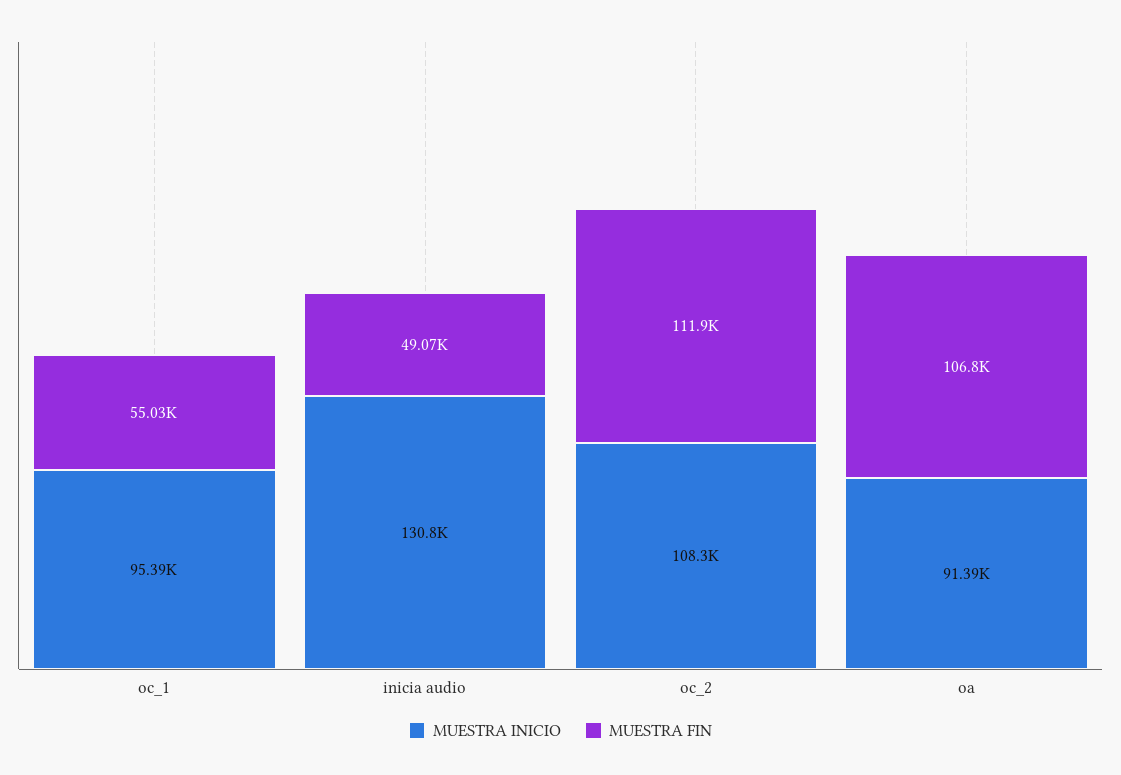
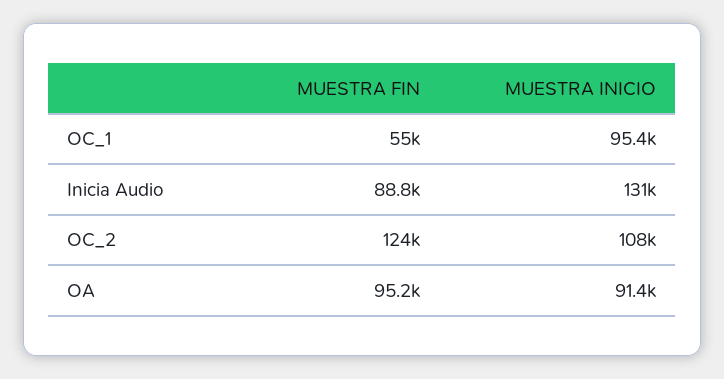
  {
    "MUESTRA INICIO": {
      "oc_1": 95390,
      "inicia audio": 130800,
      "oc_2": 108300,
      "oa": 91390
    },
    "MUESTRA FIN": {
      "oc_1": 55030,
-     "inicia audio": 49070,
+     "inicia audio": 88800,
-     "oc_2": 111900,
+     "oc_2": 124000,
-     "oa": 106800
+     "oa": 95200
    }
  }

